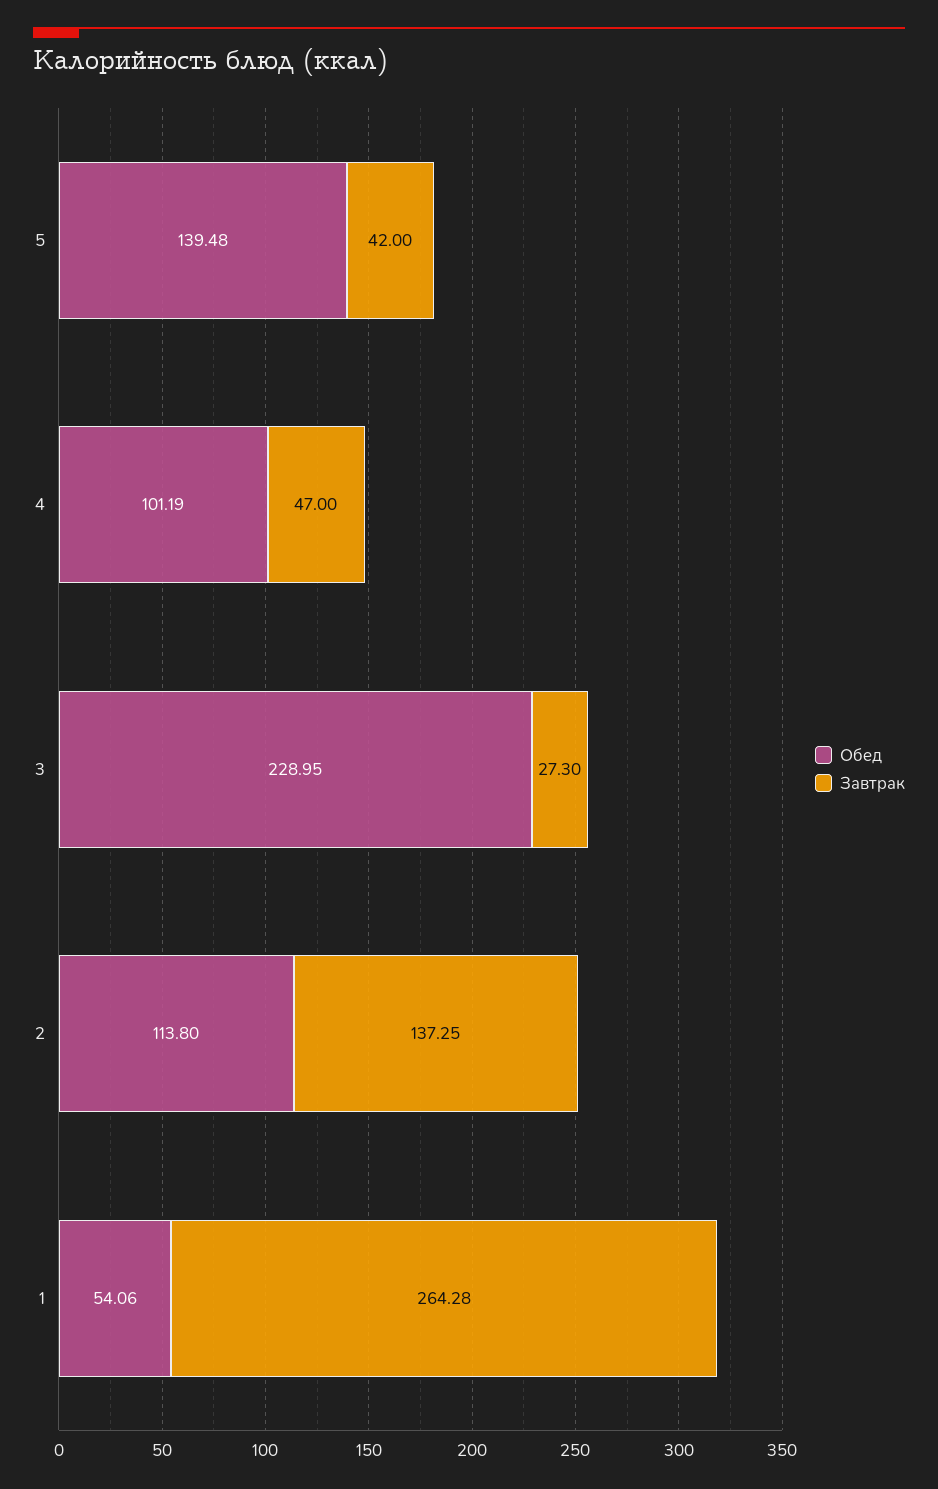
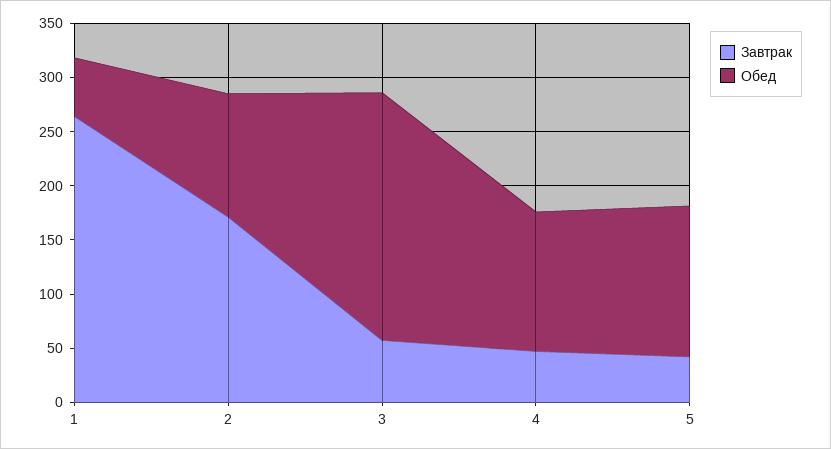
  {
    "Обед": {
      "5": 139.48,
-     "4": 101.19,
+     "4": 130,
      "3": 228.95,
      "2": 113.8,
      "1": 54.06
    },
    "Завтрак": {
      "5": 42,
      "4": 47,
-     "3": 27.3,
+     "3": 60,
-     "2": 137.25,
+     "2": 170,
      "1": 264.28
    }
  }

